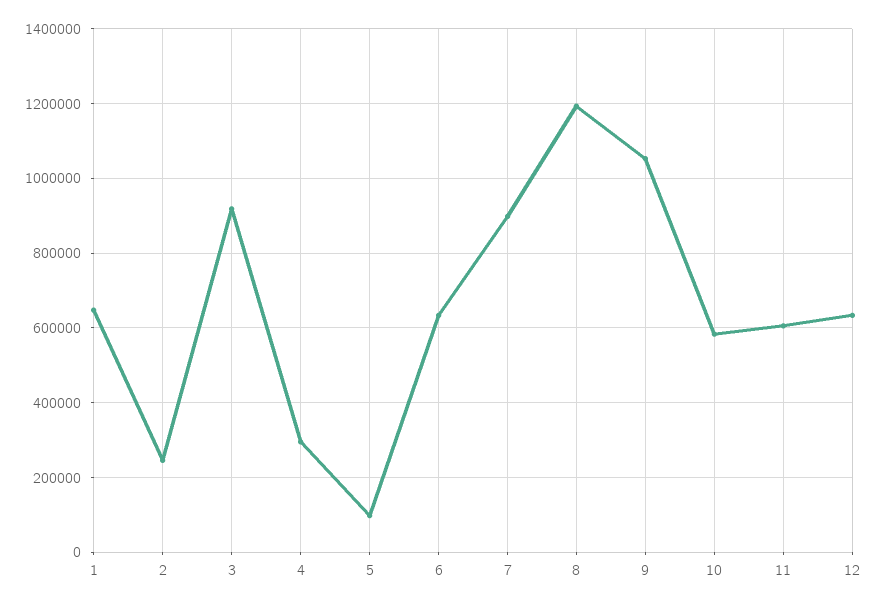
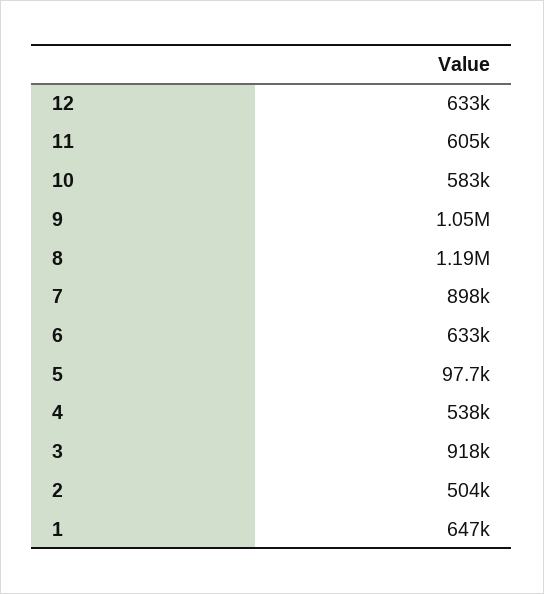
  {
    "1": 647000,
-   "2": 240000,
+   "2": 504000,
    "3": 918000,
-   "4": 300000,
+   "4": 538000,
    "5": 97700,
    "6": 633000,
    "7": 898000,
    "8": 1190000,
    "9": 1050000,
    "10": 583000,
    "11": 605000,
    "12": 633000
  }

